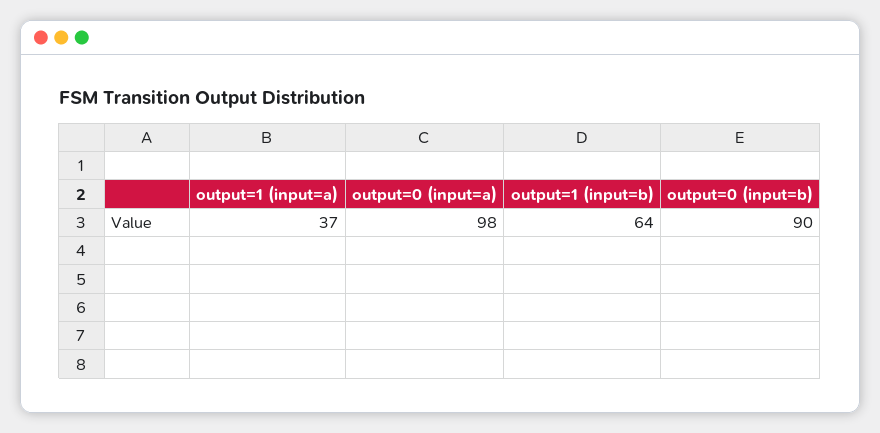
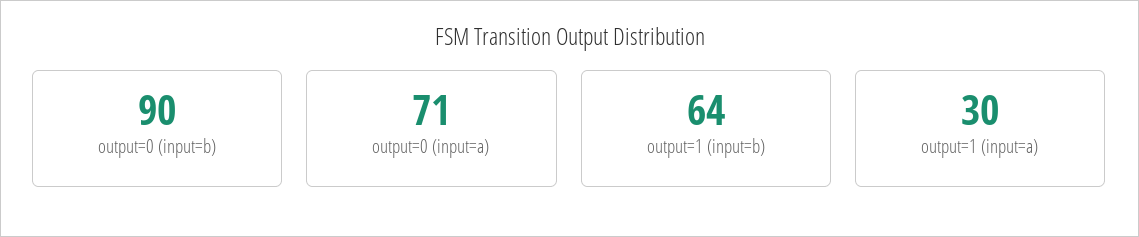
  {
-   "output=1 (input=a)": 37,
+   "output=1 (input=a)": 30,
-   "output=0 (input=a)": 98,
+   "output=0 (input=a)": 71,
    "output=1 (input=b)": 64,
    "output=0 (input=b)": 90
  }

